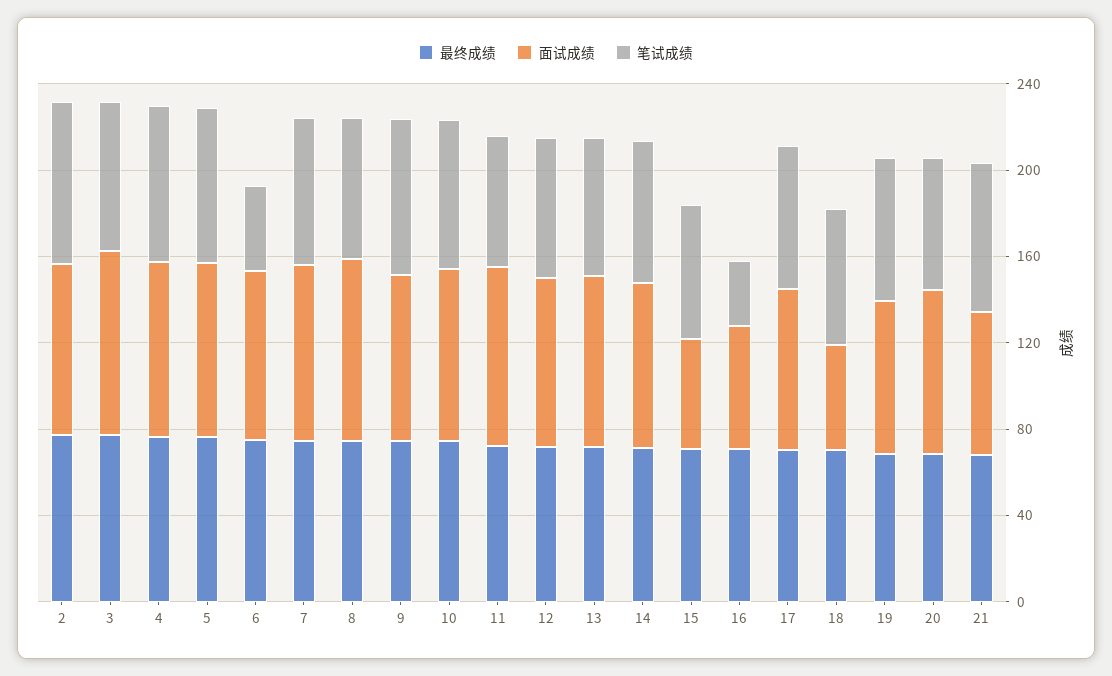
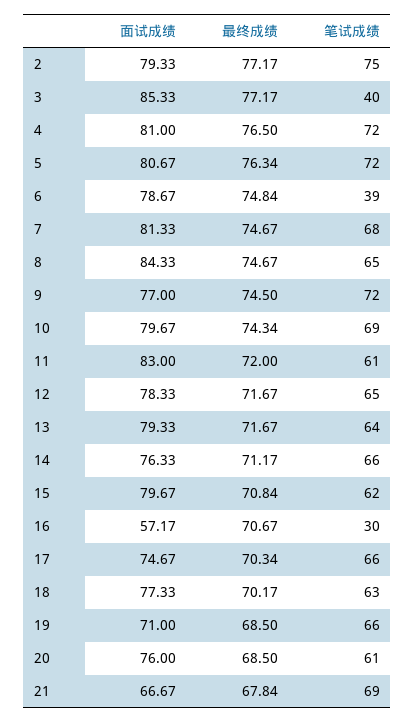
  {
    "最终成绩": {
      "2": 77.17,
      "3": 77.17,
      "4": 76.5,
      "5": 76.34,
      "6": 74.84,
      "7": 74.67,
      "8": 74.67,
      "9": 74.5,
      "10": 74.34,
      "11": 72,
      "12": 71.67,
      "13": 71.67,
      "14": 71.17,
      "15": 70.84,
      "16": 70.67,
      "17": 70.34,
      "18": 70.17,
      "19": 68.5,
      "20": 68.5,
      "21": 67.84
    },
    "面试成绩": {
      "2": 79.33,
      "3": 85.33,
      "4": 81,
      "5": 80.67,
      "6": 78.67,
      "7": 81.33,
      "8": 84.33,
      "9": 77,
      "10": 79.67,
      "11": 83,
      "12": 78.33,
      "13": 79.33,
      "14": 76.33,
-     "15": 50,
+     "15": 79.67,
      "16": 57.17,
      "17": 74.67,
-     "18": 50,
+     "18": 77.33,
      "19": 71,
      "20": 76,
      "21": 66.67
    },
    "笔试成绩": {
      "2": 75,
-     "3": 70,
+     "3": 40,
      "4": 72,
      "5": 72,
      "6": 39,
      "7": 68,
      "8": 65,
      "9": 72,
      "10": 69,
      "11": 61,
      "12": 65,
      "13": 64,
      "14": 66,
      "15": 62,
      "16": 30,
      "17": 66,
      "18": 63,
      "19": 66,
      "20": 61,
      "21": 69
    }
  }

